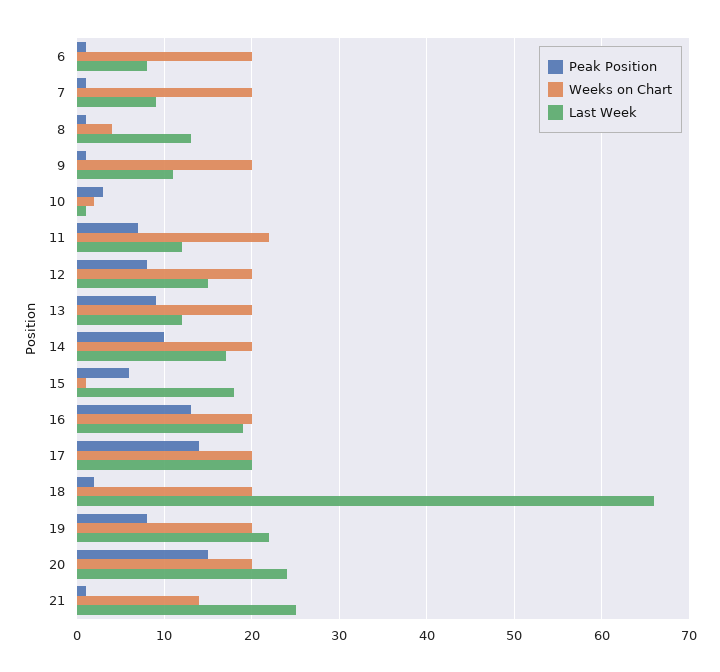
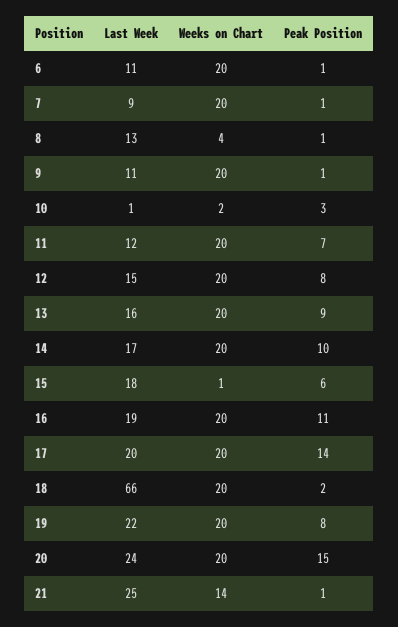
  {
    "Peak Position": {
      "6": 1,
      "7": 1,
      "8": 1,
      "9": 1,
      "10": 3,
      "11": 7,
      "12": 8,
      "13": 9,
      "14": 10,
      "15": 6,
-     "16": 13,
+     "16": 11,
      "17": 14,
      "18": 2,
      "19": 8,
      "20": 15,
      "21": 1
    },
    "Weeks on Chart": {
      "6": 20,
      "7": 20,
      "8": 4,
      "9": 20,
      "10": 2,
-     "11": 22,
+     "11": 20,
      "12": 20,
      "13": 20,
      "14": 20,
      "15": 1,
      "16": 20,
      "17": 20,
      "18": 20,
      "19": 20,
      "20": 20,
      "21": 14
    },
    "Last Week": {
-     "6": 8,
+     "6": 11,
      "7": 9,
      "8": 13,
      "9": 11,
      "10": 1,
      "11": 12,
      "12": 15,
-     "13": 12,
+     "13": 16,
      "14": 17,
      "15": 18,
      "16": 19,
      "17": 20,
      "18": 66,
      "19": 22,
      "20": 24,
      "21": 25
    }
  }

